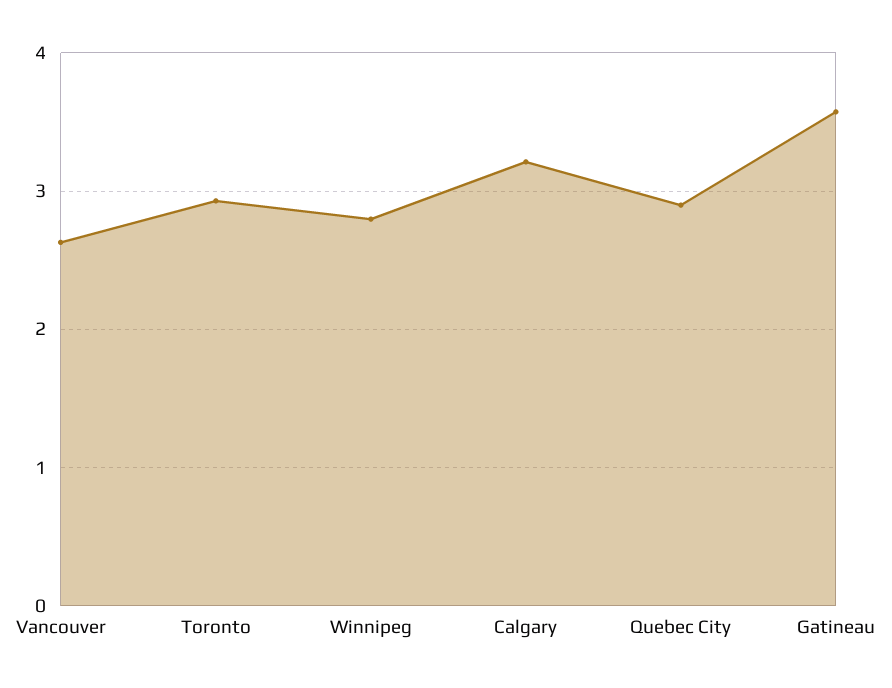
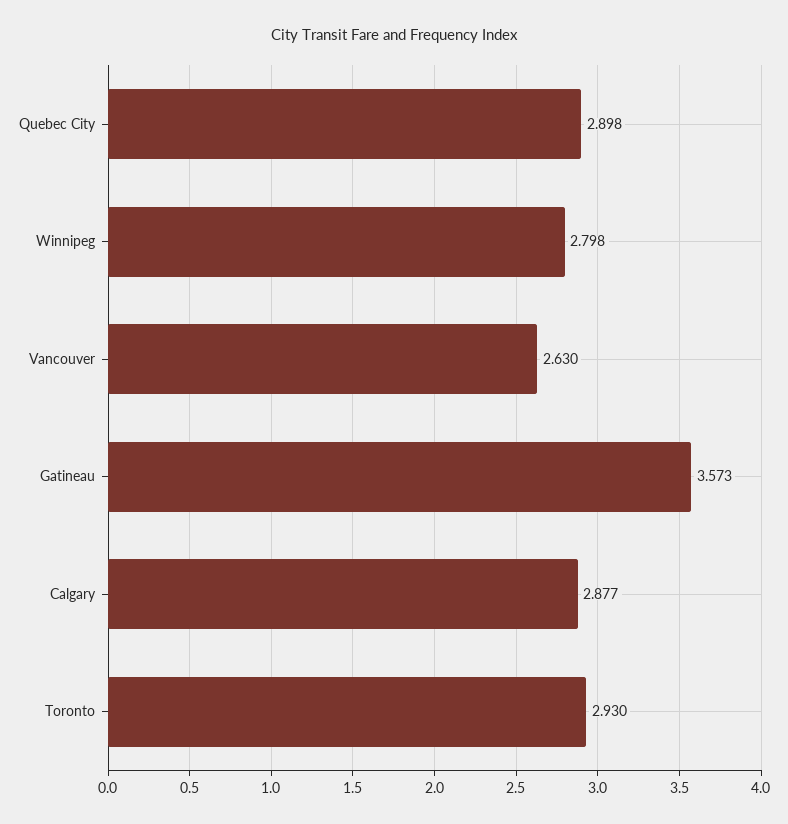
  {
    "Vancouver": 2.63,
    "Toronto": 2.93,
    "Winnipeg": 2.798,
-   "Calgary": 3.2,
+   "Calgary": 2.877,
    "Quebec City": 2.898,
    "Gatineau": 3.573
  }

